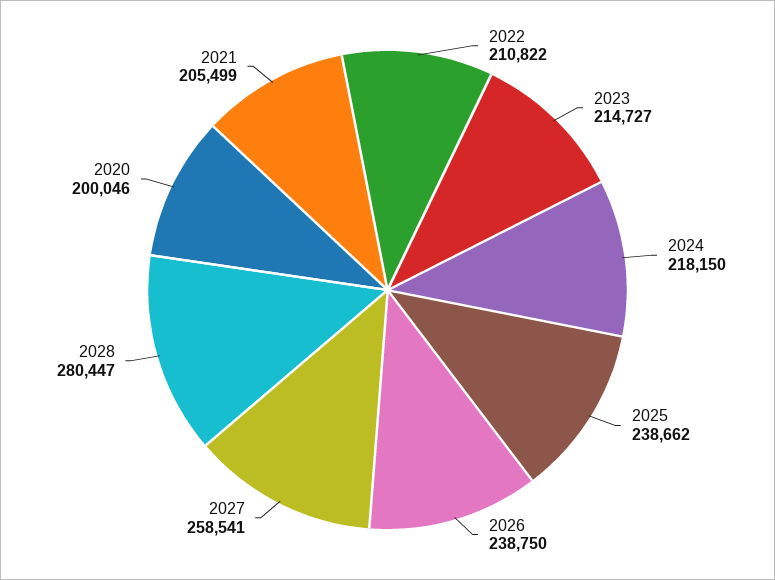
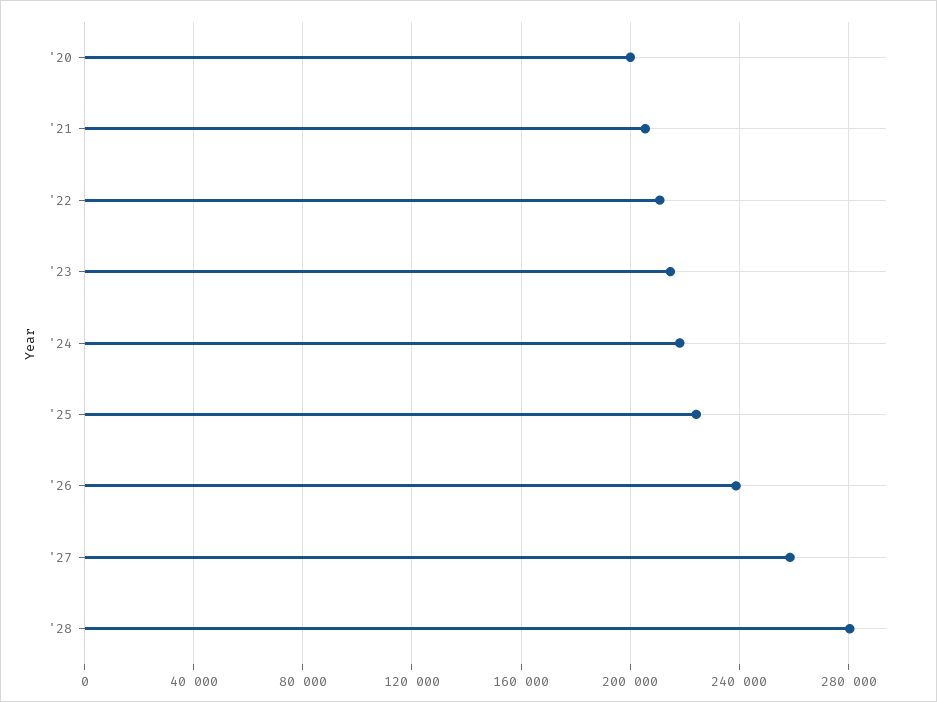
  {
    "2022": 210822,
    "2023": 214727,
    "2024": 218150,
-   "2025": 238662,
+   "2025": 225000,
    "2026": 238750,
    "2027": 258541,
    "2028": 280447,
    "2020": 200046,
    "2021": 205499
  }

